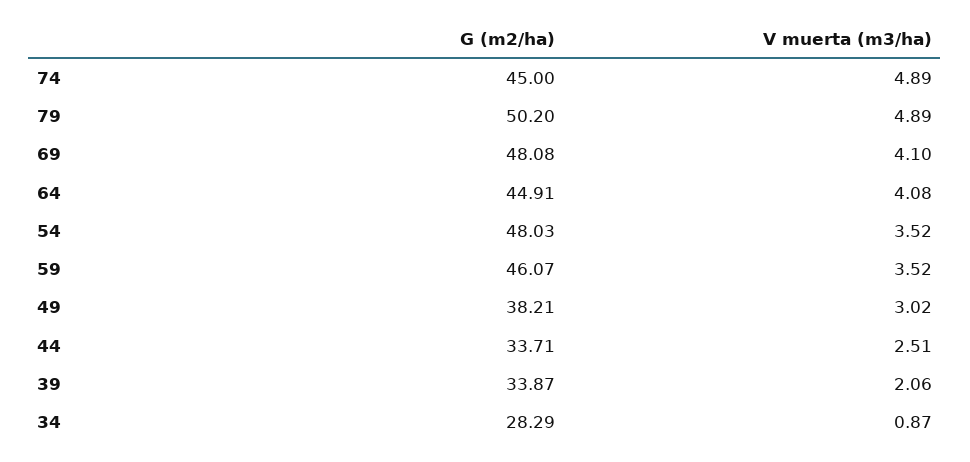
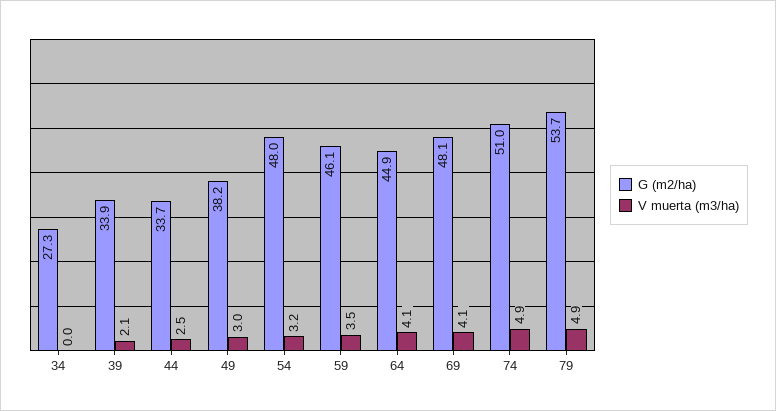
  {
    "G (m2/ha)": {
-     "74": 45,
+     "74": 51,
-     "79": 50.2,
+     "79": 53.7,
      "69": 48.08,
      "64": 44.91,
      "54": 48.03,
      "59": 46.07,
      "49": 38.21,
      "44": 33.71,
      "39": 33.87,
-     "34": 28.29
+     "34": 27.3
    },
    "V muerta (m3/ha)": {
      "74": 4.89,
      "79": 4.89,
      "69": 4.1,
      "64": 4.08,
-     "54": 3.52,
+     "54": 3.2,
      "59": 3.52,
      "49": 3.02,
      "44": 2.51,
      "39": 2.06,
-     "34": 0.87
+     "34": 0
    }
  }

